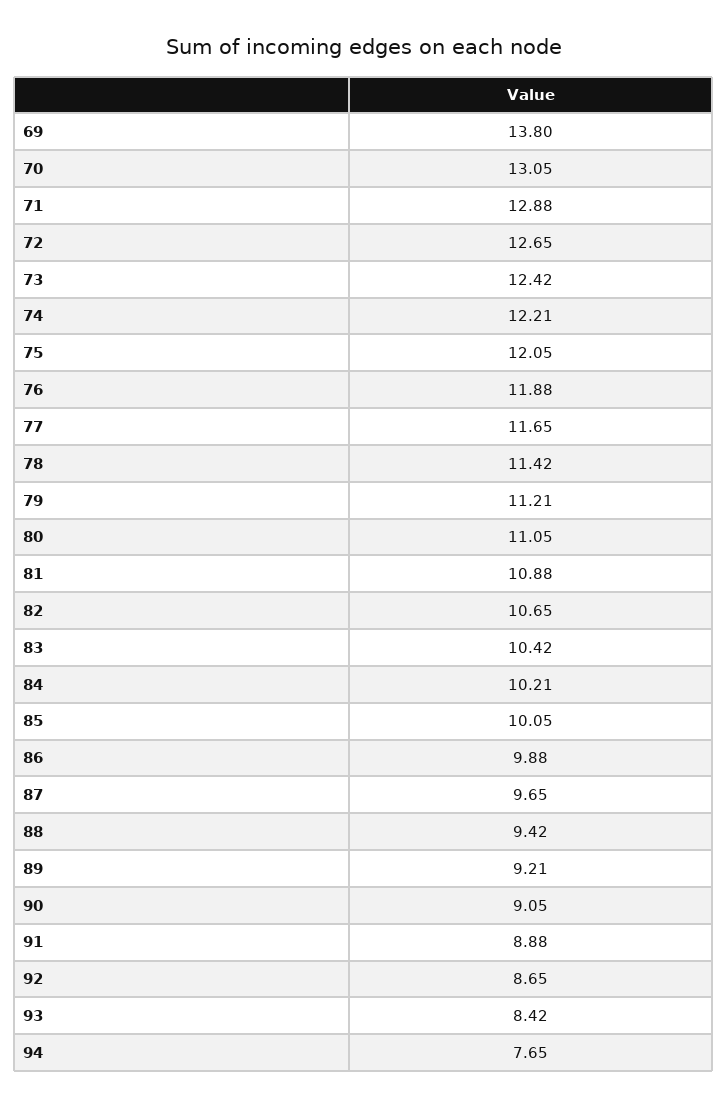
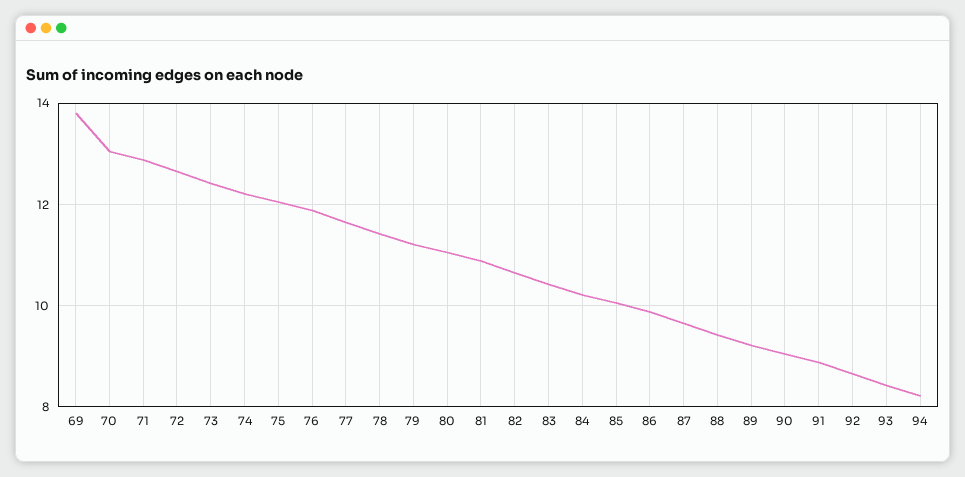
  {
    "69": 13.8,
    "70": 13.05,
    "71": 12.88,
    "72": 12.65,
    "73": 12.42,
    "74": 12.21,
    "75": 12.05,
    "76": 11.88,
    "77": 11.65,
    "78": 11.42,
    "79": 11.21,
    "80": 11.05,
    "81": 10.88,
    "82": 10.65,
    "83": 10.42,
    "84": 10.21,
    "85": 10.05,
    "86": 9.88,
    "87": 9.65,
    "88": 9.42,
    "89": 9.21,
    "90": 9.05,
    "91": 8.88,
    "92": 8.65,
    "93": 8.42,
-   "94": 7.65
+   "94": 8.2
  }

